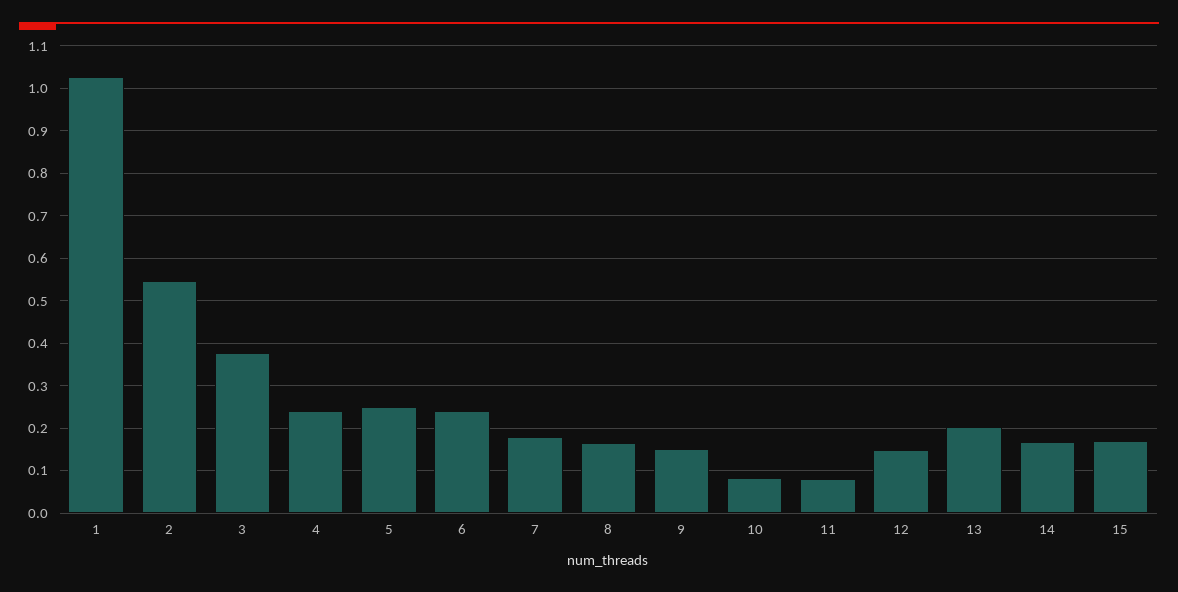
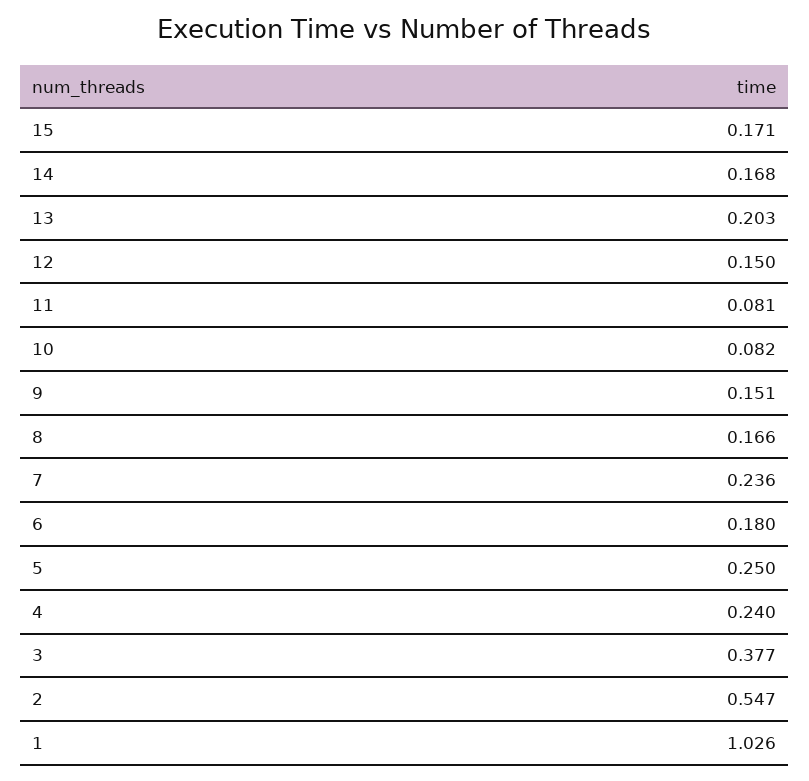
  {
    "1": 1.026,
    "2": 0.547,
    "3": 0.377,
    "4": 0.24,
    "5": 0.25,
-   "6": 0.24,
+   "6": 0.18,
-   "7": 0.18,
+   "7": 0.236,
    "8": 0.166,
    "9": 0.151,
    "10": 0.082,
    "11": 0.081,
    "12": 0.15,
    "13": 0.203,
    "14": 0.168,
    "15": 0.171
  }

